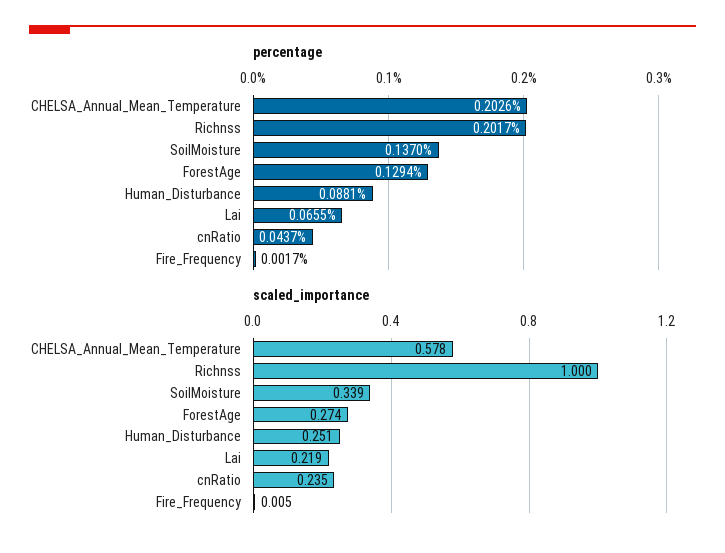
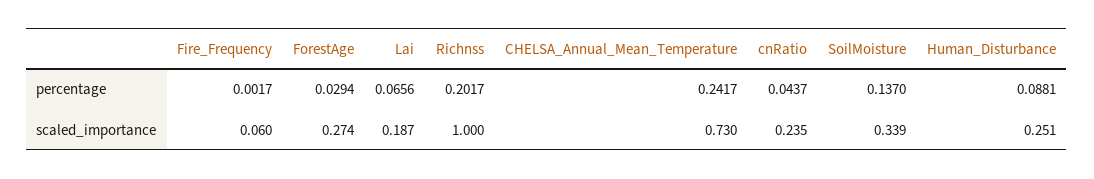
  {
    "percentage": {
-     "CHELSA_Annual_Mean_Temperature": 0.2026,
+     "CHELSA_Annual_Mean_Temperature": 0.2417,
      "Richnss": 0.2017,
      "SoilMoisture": 0.137,
-     "ForestAge": 0.1294,
+     "ForestAge": 0.0294,
      "Human_Disturbance": 0.0881,
-     "Lai": 0.0655,
+     "Lai": 0.0656,
      "cnRatio": 0.0437,
      "Fire_Frequency": 0.0017
    },
    "scaled_importance": {
-     "CHELSA_Annual_Mean_Temperature": 0.578,
+     "CHELSA_Annual_Mean_Temperature": 0.73,
      "Richnss": 1,
      "SoilMoisture": 0.339,
      "ForestAge": 0.274,
      "Human_Disturbance": 0.251,
-     "Lai": 0.219,
+     "Lai": 0.187,
      "cnRatio": 0.235,
-     "Fire_Frequency": 0.005
+     "Fire_Frequency": 0.06
    }
  }

